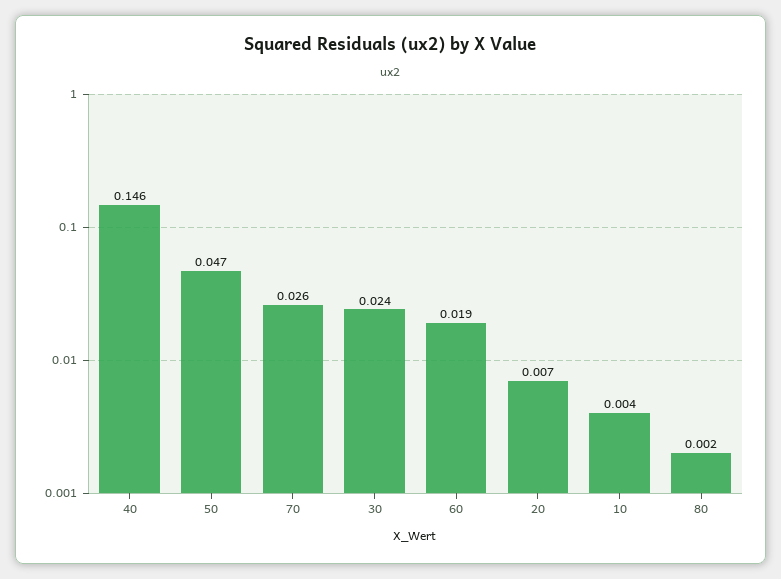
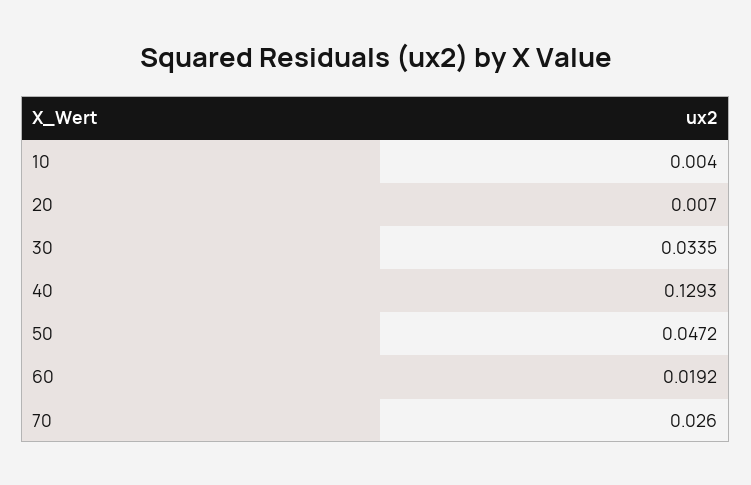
  {
-   "40": 0.146,
+   "40": 0.1293,
    "50": 0.0472,
    "70": 0.026,
-   "30": 0.024,
+   "30": 0.0335,
    "60": 0.0192,
    "20": 0.007,
-   "10": 0.004,
+   "10": 0.004
-   "80": 0.002
  }

